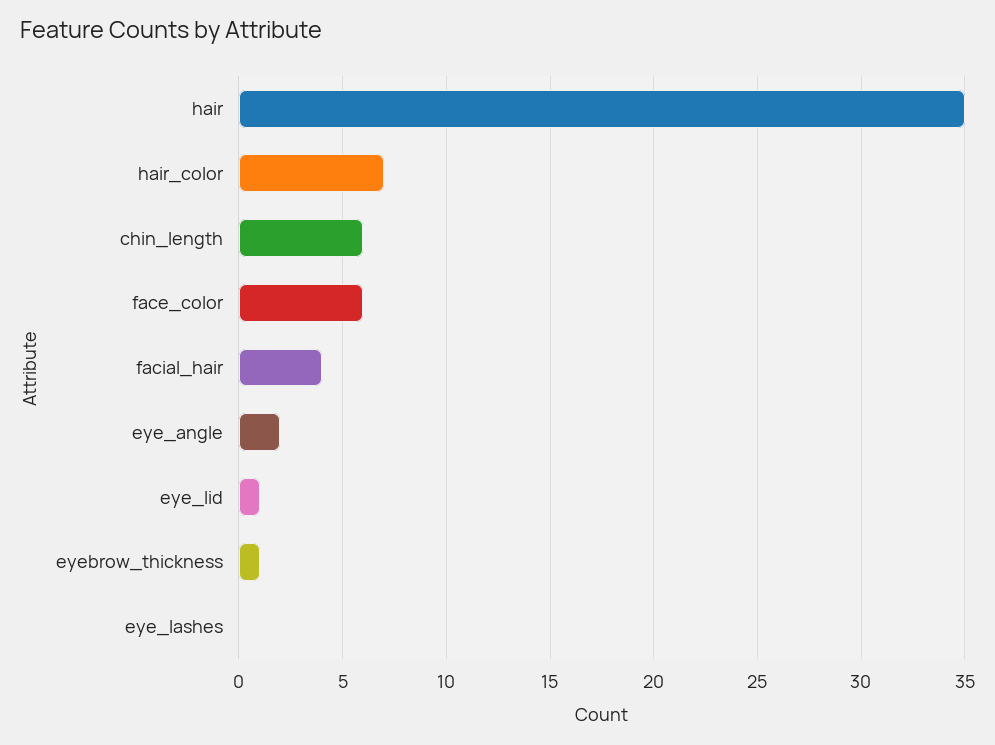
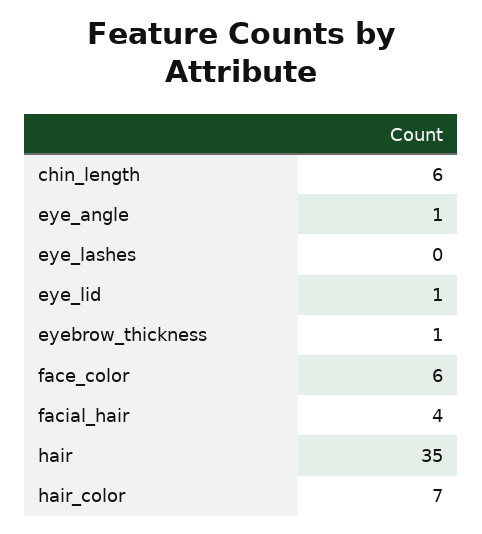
  {
    "hair": 35,
    "hair_color": 7,
    "chin_length": 6,
    "face_color": 6,
    "facial_hair": 4,
-   "eye_angle": 2,
+   "eye_angle": 1,
    "eye_lid": 1,
    "eyebrow_thickness": 1,
    "eye_lashes": 0
  }

